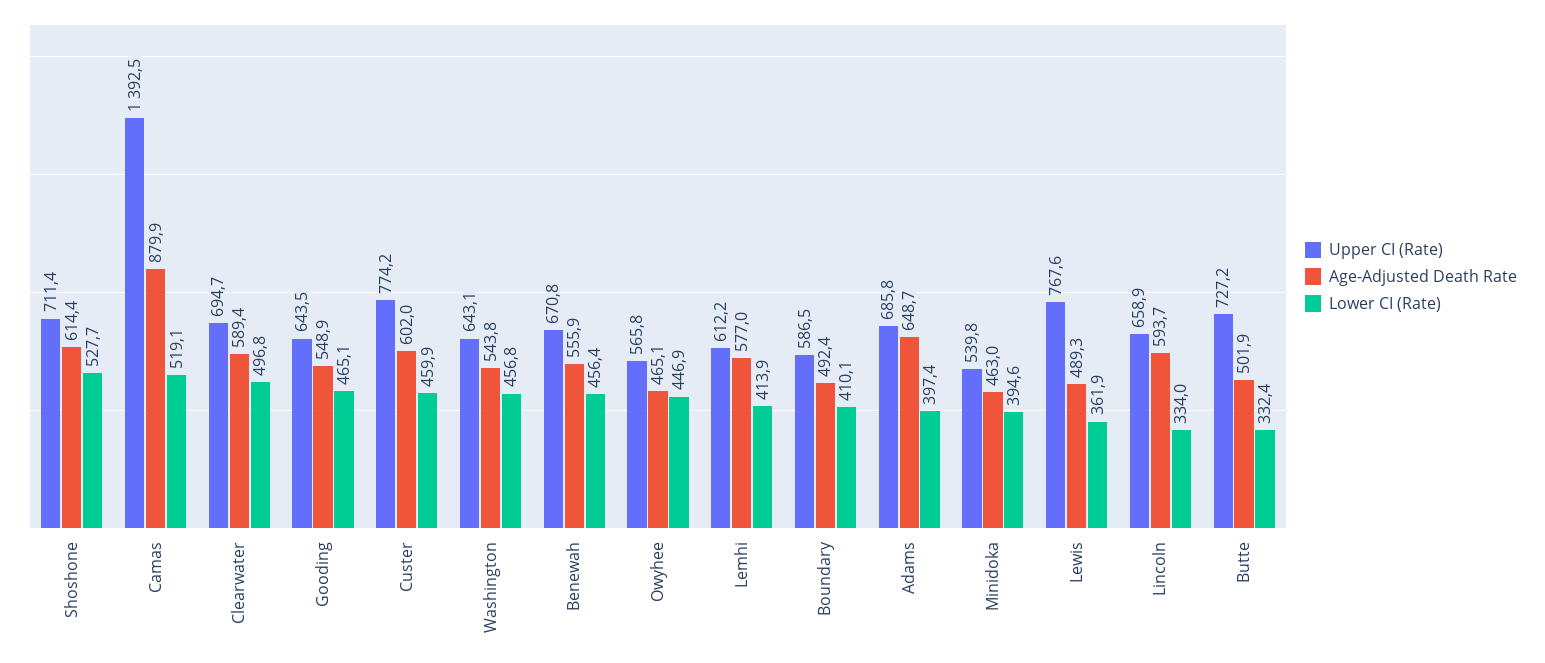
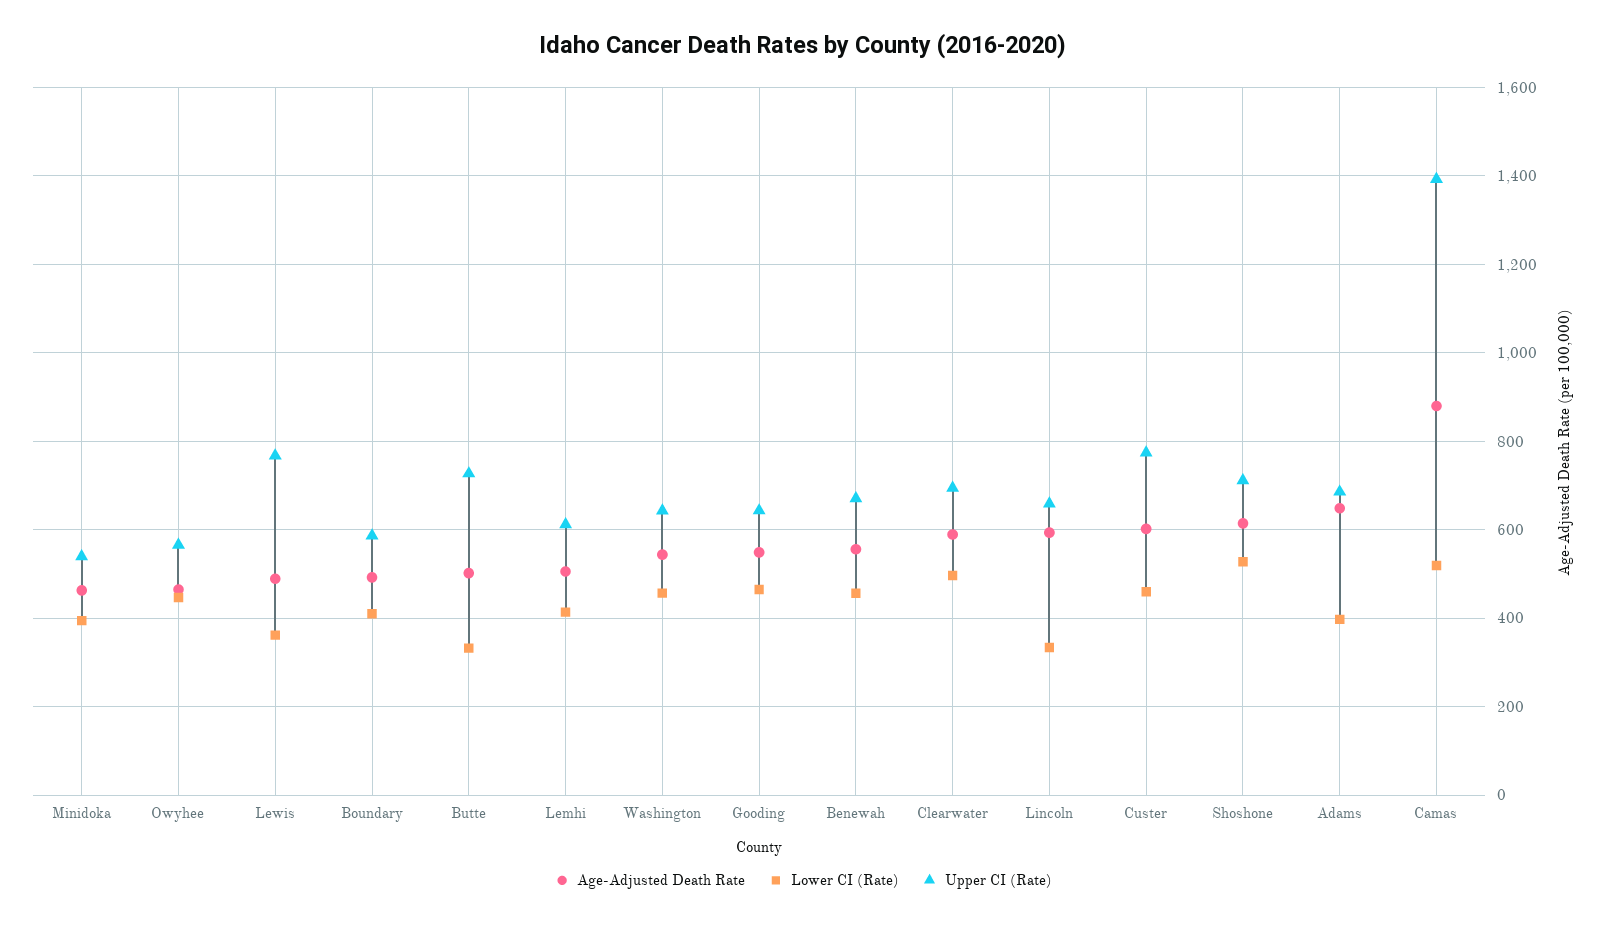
  {
    "Upper CI (Rate)": {
      "Shoshone": 711.4,
      "Camas": 1392.5,
      "Clearwater": 694.7,
      "Gooding": 643.5,
      "Custer": 774.2,
      "Washington": 643.1,
      "Benewah": 670.8,
      "Owyhee": 565.8,
      "Lemhi": 612.2,
      "Boundary": 586.5,
      "Adams": 685.8,
      "Minidoka": 539.8,
      "Lewis": 767.6,
      "Lincoln": 658.9,
      "Butte": 727.2
    },
    "Age-Adjusted Death Rate": {
      "Shoshone": 614.4,
      "Camas": 879.9,
      "Clearwater": 589.4,
      "Gooding": 548.9,
      "Custer": 602,
      "Washington": 543.8,
      "Benewah": 555.9,
      "Owyhee": 465.1,
-     "Lemhi": 577,
+     "Lemhi": 500,
      "Boundary": 492.4,
      "Adams": 648.7,
      "Minidoka": 463,
      "Lewis": 489.3,
      "Lincoln": 593.7,
      "Butte": 501.9
    },
    "Lower CI (Rate)": {
      "Shoshone": 527.7,
      "Camas": 519.1,
      "Clearwater": 496.8,
      "Gooding": 465.1,
      "Custer": 459.9,
      "Washington": 456.8,
      "Benewah": 456.4,
      "Owyhee": 446.9,
      "Lemhi": 413.9,
      "Boundary": 410.1,
      "Adams": 397.4,
      "Minidoka": 394.6,
      "Lewis": 361.9,
      "Lincoln": 334,
      "Butte": 332.4
    }
  }

